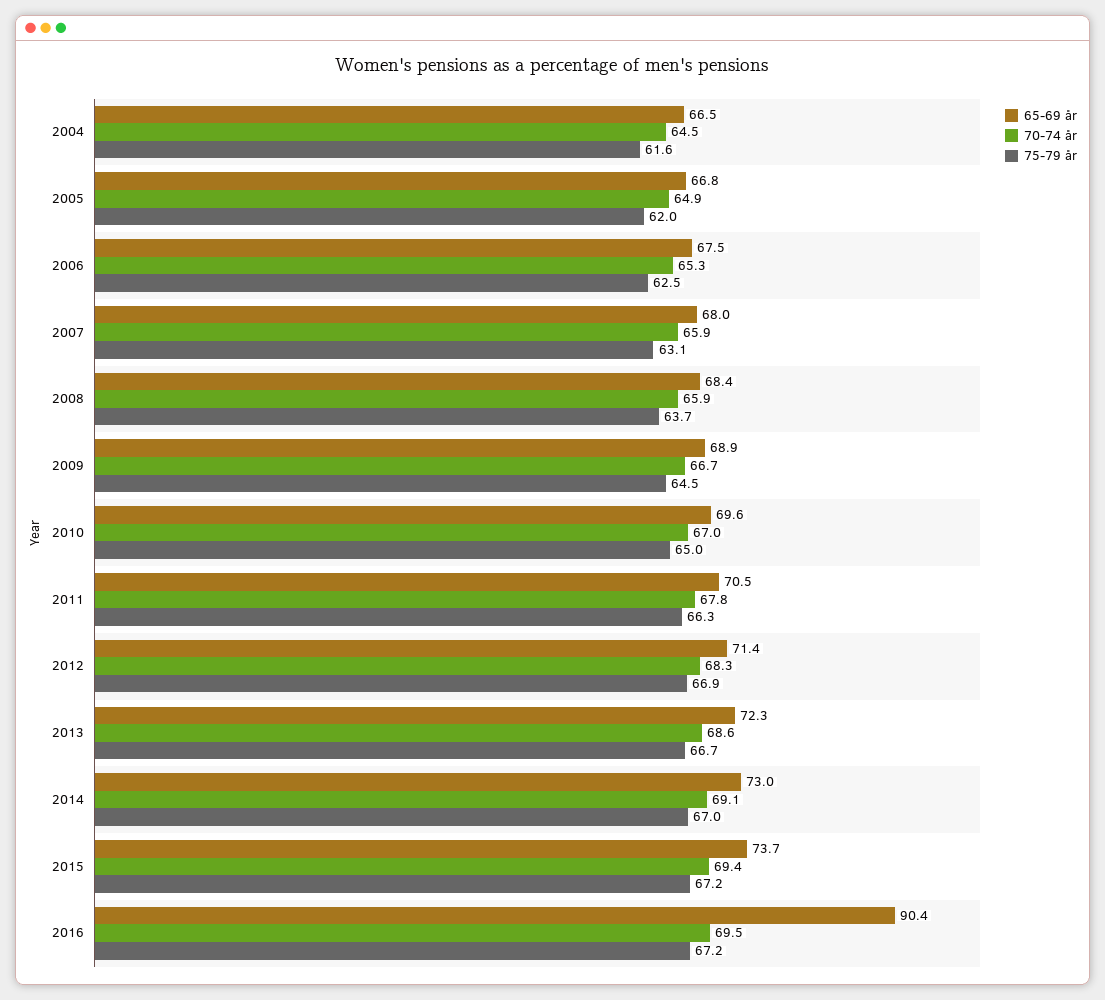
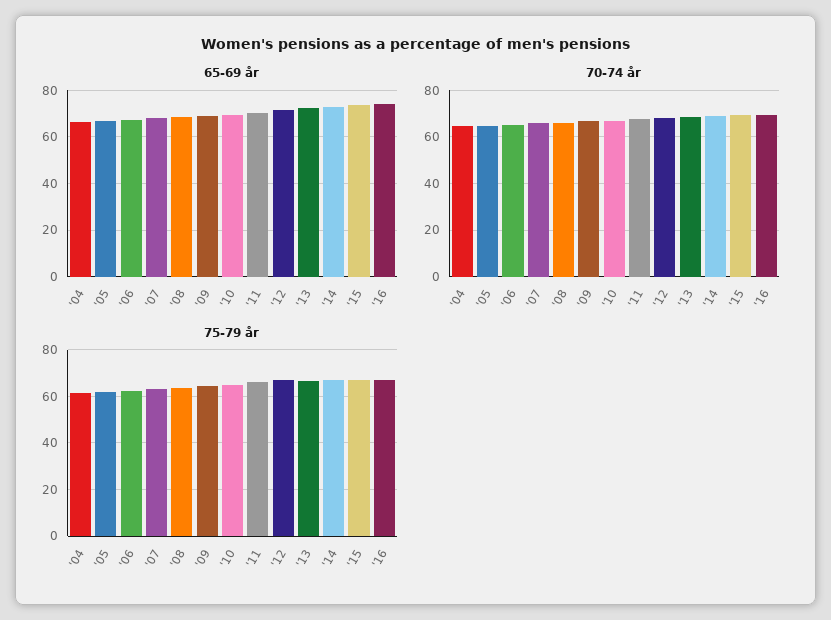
  {
    "65-69 år": {
      "2004": 66.5,
      "2005": 66.8,
      "2006": 67.5,
      "2007": 68,
      "2008": 68.4,
      "2009": 68.9,
      "2010": 69.6,
      "2011": 70.5,
      "2012": 71.4,
      "2013": 72.3,
      "2014": 73,
      "2015": 73.7,
-     "2016": 90.4
+     "2016": 75
    },
    "70-74 år": {
      "2004": 64.5,
      "2005": 64.9,
      "2006": 65.3,
      "2007": 65.9,
      "2008": 65.9,
      "2009": 66.7,
      "2010": 67,
      "2011": 67.8,
      "2012": 68.3,
      "2013": 68.6,
      "2014": 69.1,
      "2015": 69.4,
      "2016": 69.5
    },
    "75-79 år": {
      "2004": 61.6,
      "2005": 62,
      "2006": 62.5,
      "2007": 63.1,
      "2008": 63.7,
      "2009": 64.5,
      "2010": 65,
      "2011": 66.3,
      "2012": 66.9,
      "2013": 66.7,
      "2014": 67,
      "2015": 67.2,
      "2016": 67.2
    }
  }

